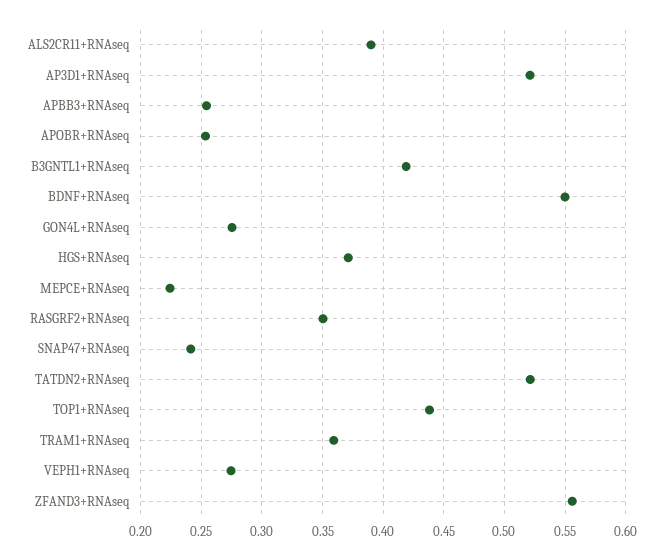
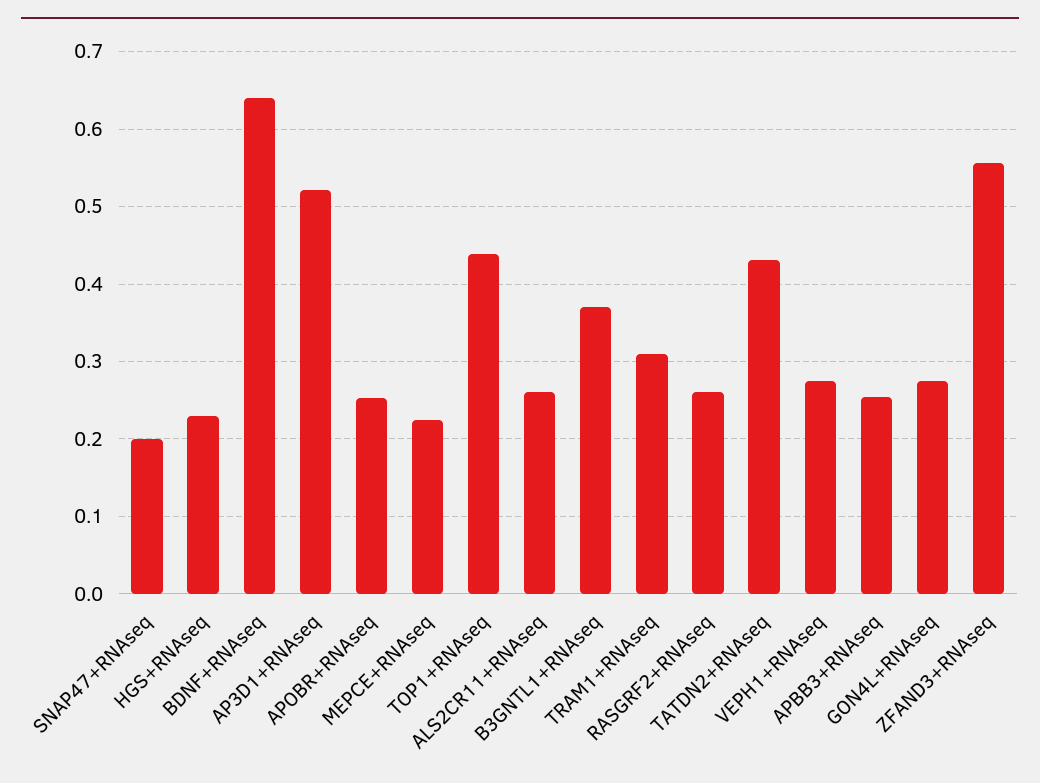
  {
-   "ALS2CR11+RNAseq": 0.39,
+   "ALS2CR11+RNAseq": 0.26,
    "AP3D1+RNAseq": 0.52,
    "APBB3+RNAseq": 0.255,
    "APOBR+RNAseq": 0.255,
-   "B3GNTL1+RNAseq": 0.42,
+   "B3GNTL1+RNAseq": 0.37,
-   "BDNF+RNAseq": 0.55,
+   "BDNF+RNAseq": 0.64,
    "GON4L+RNAseq": 0.275,
-   "HGS+RNAseq": 0.37,
+   "HGS+RNAseq": 0.23,
    "MEPCE+RNAseq": 0.225,
-   "RASGRF2+RNAseq": 0.35,
+   "RASGRF2+RNAseq": 0.26,
-   "SNAP47+RNAseq": 0.24,
+   "SNAP47+RNAseq": 0.2,
-   "TATDN2+RNAseq": 0.52,
+   "TATDN2+RNAseq": 0.43,
    "TOP1+RNAseq": 0.44,
-   "TRAM1+RNAseq": 0.36,
+   "TRAM1+RNAseq": 0.31,
    "VEPH1+RNAseq": 0.275,
    "ZFAND3+RNAseq": 0.555
  }

